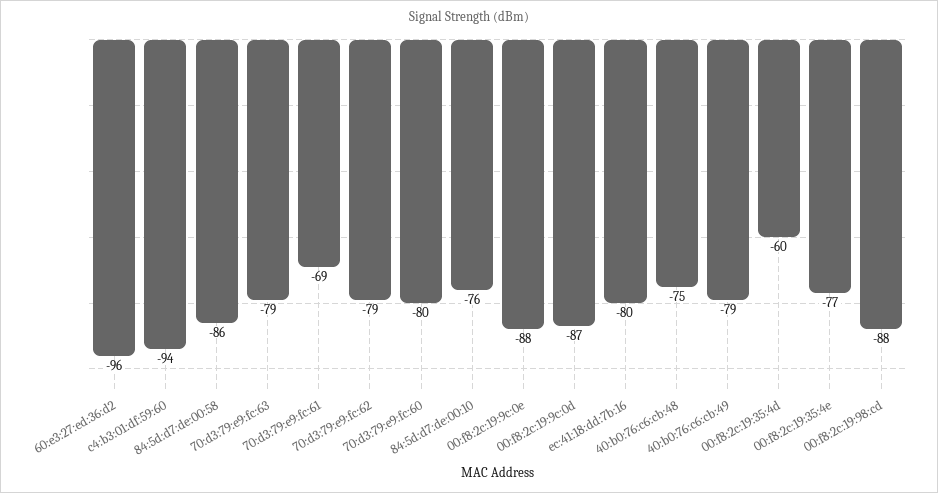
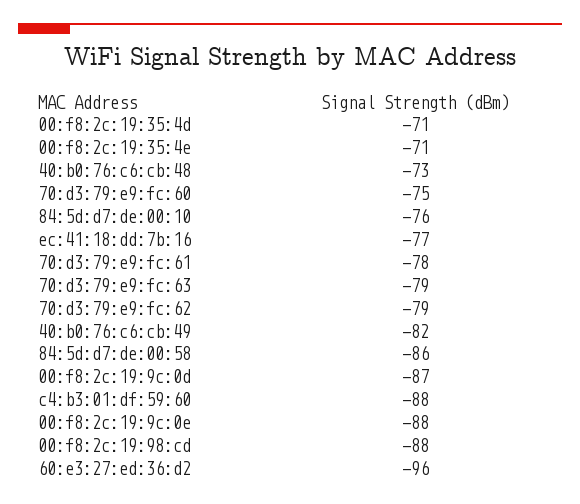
  {
    "60:e3:27:ed:36:d2": -96,
-   "c4:b3:01:df:59:60": -94,
+   "c4:b3:01:df:59:60": -88,
    "84:5d:d7:de:00:58": -86,
    "70:d3:79:e9:fc:63": -79,
-   "70:d3:79:e9:fc:61": -69,
+   "70:d3:79:e9:fc:61": -78,
    "70:d3:79:e9:fc:62": -79,
-   "70:d3:79:e9:fc:60": -80,
+   "70:d3:79:e9:fc:60": -75,
    "84:5d:d7:de:00:10": -76,
    "00:f8:2c:19:9c:0e": -88,
    "00:f8:2c:19:9c:0d": -87,
-   "ec:41:18:dd:7b:16": -80,
+   "ec:41:18:dd:7b:16": -77,
-   "40:b0:76:c6:cb:48": -75,
+   "40:b0:76:c6:cb:48": -73,
-   "40:b0:76:c6:cb:49": -79,
+   "40:b0:76:c6:cb:49": -82,
-   "00:f8:2c:19:35:4d": -60,
+   "00:f8:2c:19:35:4d": -71,
-   "00:f8:2c:19:35:4e": -77,
+   "00:f8:2c:19:35:4e": -71,
    "00:f8:2c:19:98:cd": -88
  }

